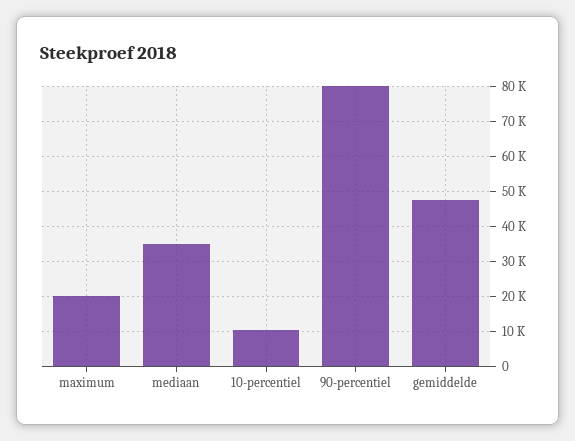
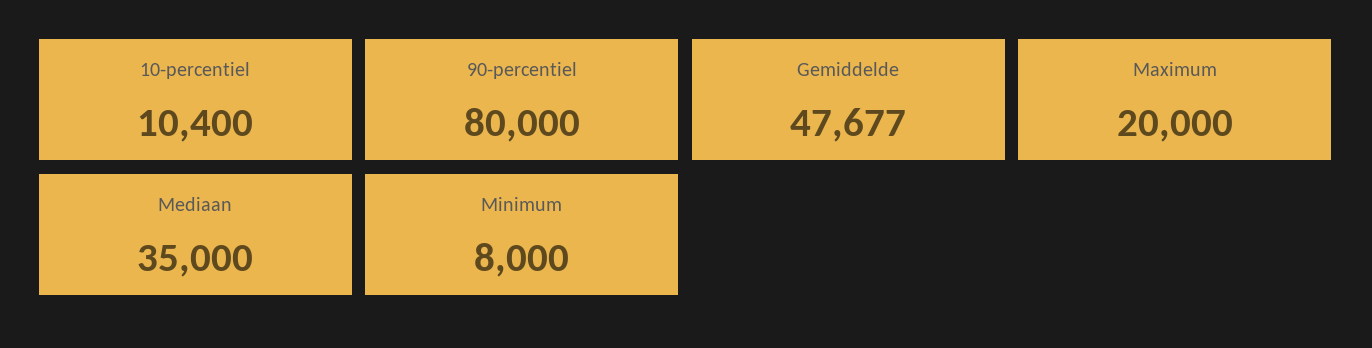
  {
    "maximum": 20000,
    "mediaan": 35000,
    "10-percentiel": 10400,
    "90-percentiel": 80000,
-   "gemiddelde": 47677
+   "gemiddelde": 47677,
+   "Minimum": 8000
  }

